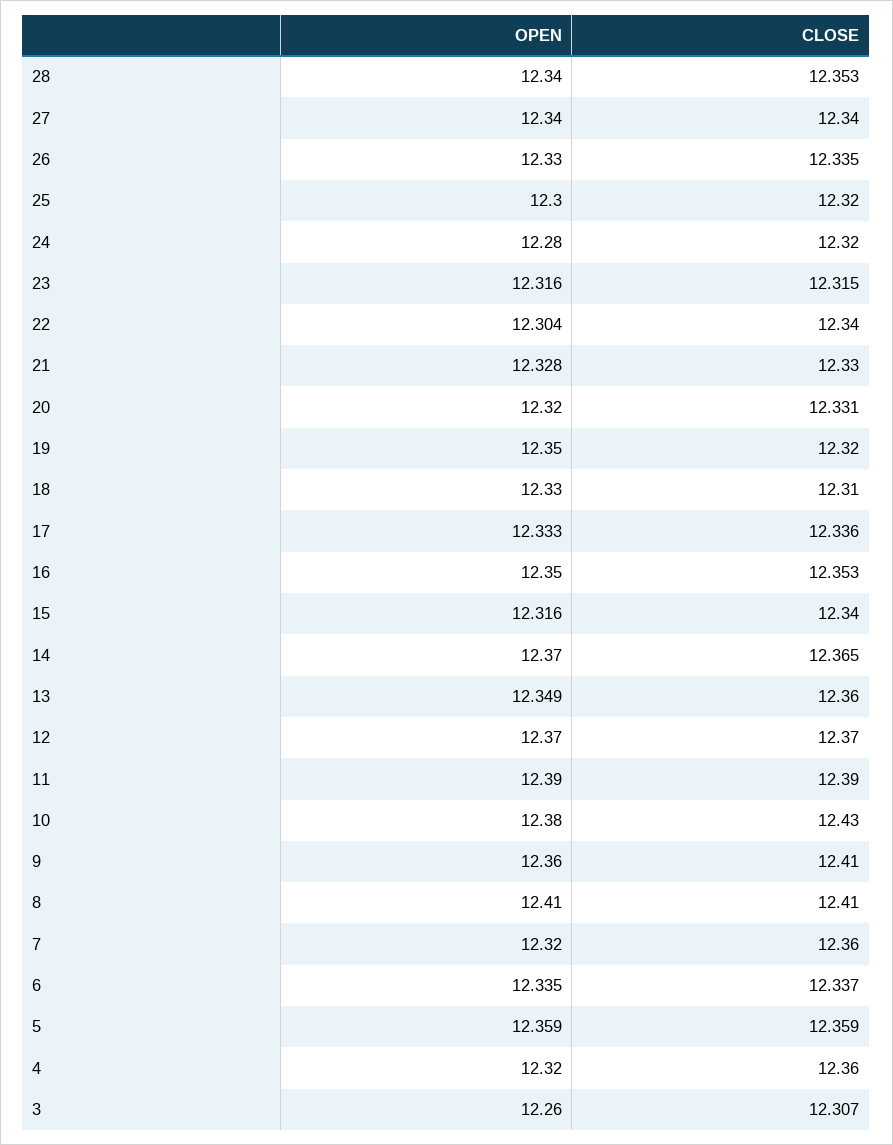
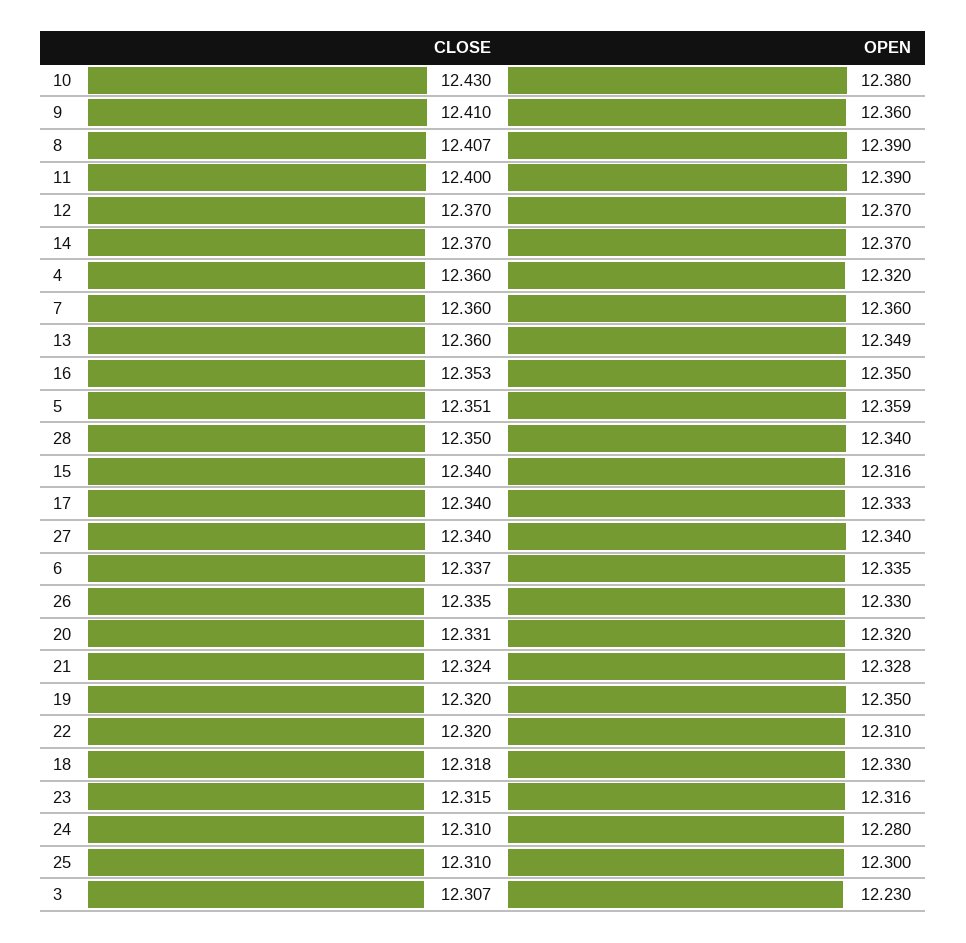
  {
    "OPEN": {
      "28": 12.34,
      "27": 12.34,
      "26": 12.33,
      "25": 12.3,
      "24": 12.28,
      "23": 12.316,
-     "22": 12.304,
+     "22": 12.31,
      "21": 12.328,
      "20": 12.32,
      "19": 12.35,
      "18": 12.33,
      "17": 12.333,
      "16": 12.35,
      "15": 12.316,
      "14": 12.37,
      "13": 12.349,
      "12": 12.37,
      "11": 12.39,
      "10": 12.38,
      "9": 12.36,
-     "8": 12.41,
+     "8": 12.39,
-     "7": 12.32,
+     "7": 12.36,
      "6": 12.335,
      "5": 12.359,
      "4": 12.32,
-     "3": 12.26
+     "3": 12.23
    },
    "CLOSE": {
-     "28": 12.353,
+     "28": 12.35,
      "27": 12.34,
      "26": 12.335,
-     "25": 12.32,
+     "25": 12.31,
-     "24": 12.32,
+     "24": 12.31,
      "23": 12.315,
-     "22": 12.34,
+     "22": 12.32,
-     "21": 12.33,
+     "21": 12.324,
      "20": 12.331,
      "19": 12.32,
-     "18": 12.31,
+     "18": 12.318,
-     "17": 12.336,
+     "17": 12.34,
      "16": 12.353,
      "15": 12.34,
-     "14": 12.365,
+     "14": 12.37,
      "13": 12.36,
      "12": 12.37,
-     "11": 12.39,
+     "11": 12.4,
      "10": 12.43,
      "9": 12.41,
-     "8": 12.41,
+     "8": 12.407,
      "7": 12.36,
      "6": 12.337,
-     "5": 12.359,
+     "5": 12.351,
      "4": 12.36,
      "3": 12.307
    }
  }

